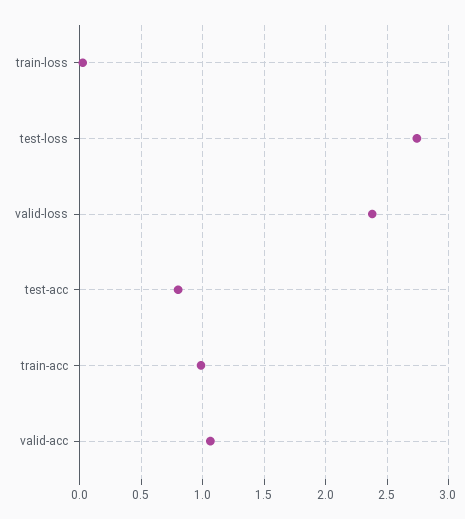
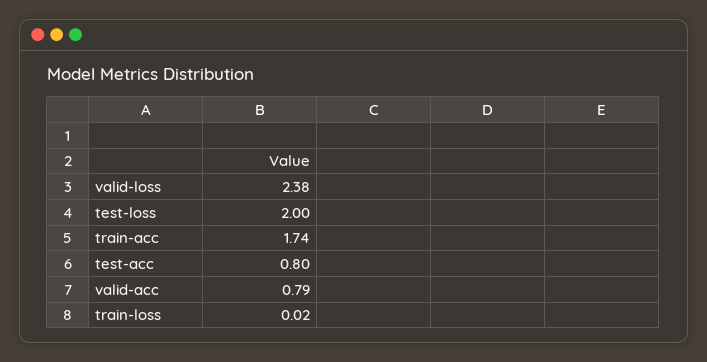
  {
    "train-loss": 0.02,
-   "test-loss": 2.75,
+   "test-loss": 2,
    "valid-loss": 2.38,
    "test-acc": 0.8,
-   "train-acc": 1,
+   "train-acc": 1.74,
-   "valid-acc": 1.05
+   "valid-acc": 0.79
  }

